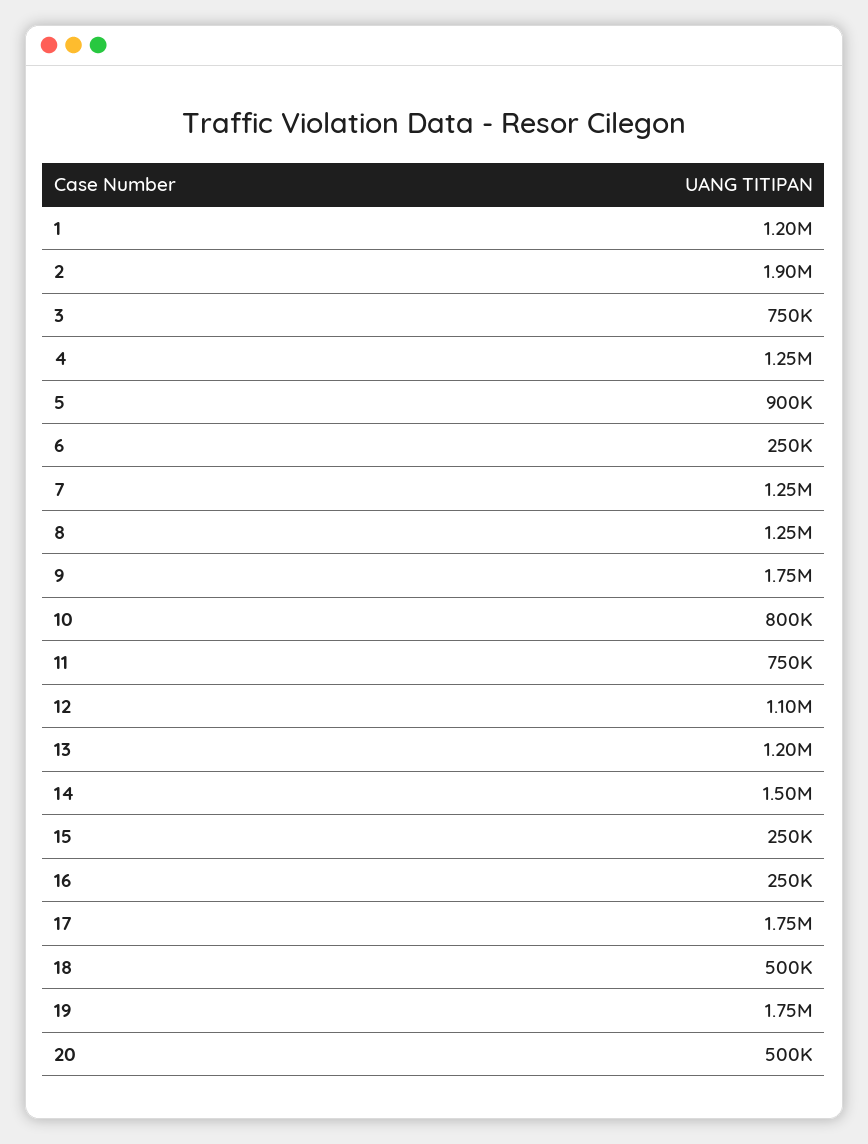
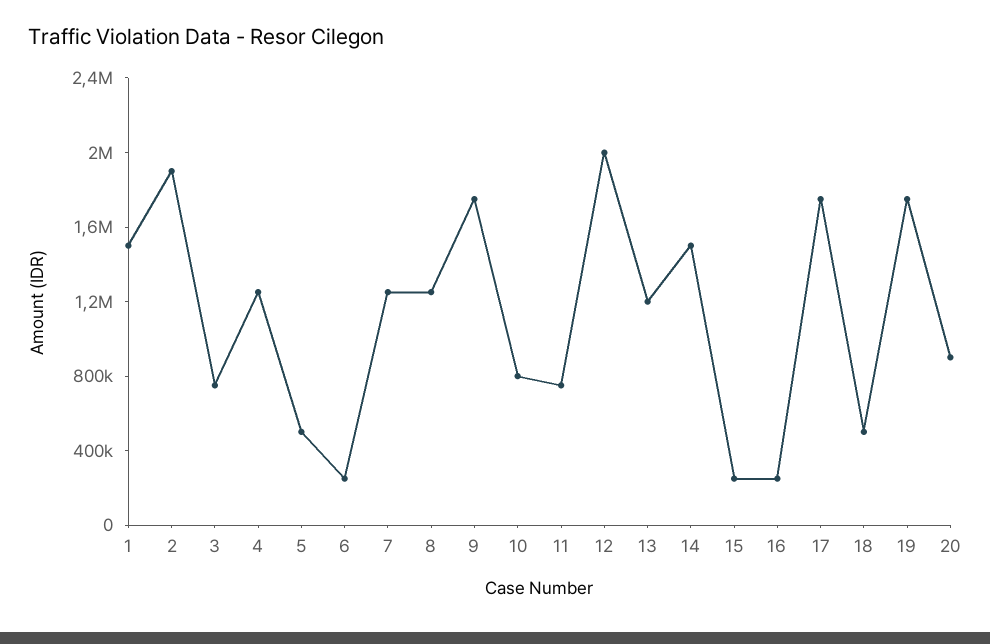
  {
-   "1": 1200000,
+   "1": 1500000,
    "2": 1900000,
    "3": 750000,
    "4": 1250000,
-   "5": 900000,
+   "5": 500000,
    "6": 250000,
    "7": 1250000,
    "8": 1250000,
    "9": 1750000,
    "10": 800000,
    "11": 750000,
-   "12": 1100000,
+   "12": 2000000,
    "13": 1200000,
    "14": 1500000,
    "15": 250000,
    "16": 250000,
    "17": 1750000,
    "18": 500000,
    "19": 1750000,
-   "20": 500000
+   "20": 900000
  }

